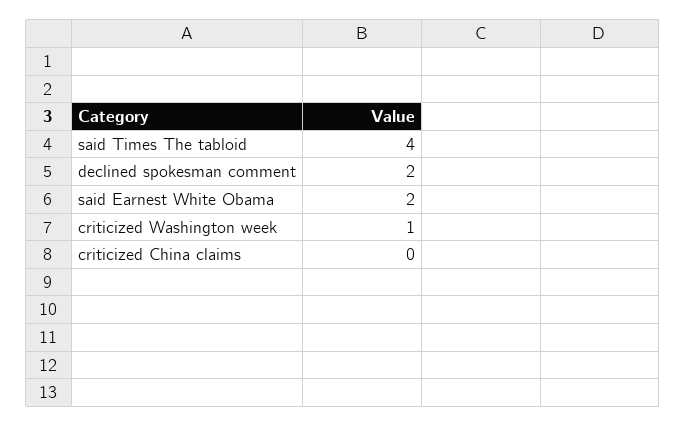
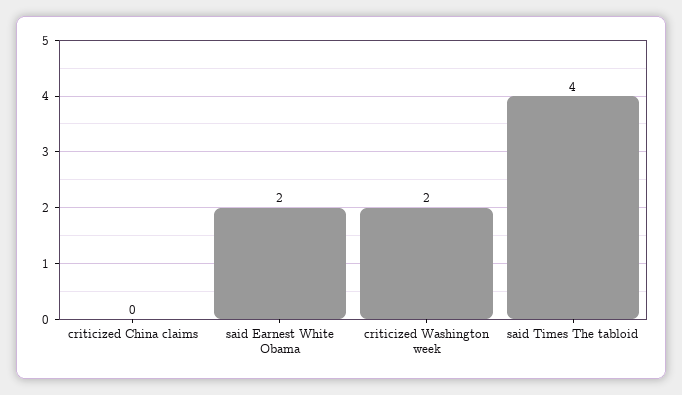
  {
    "said Times The tabloid": 4,
-   "declined spokesman comment": 2,
    "said Earnest White Obama": 2,
-   "criticized Washington week": 1,
+   "criticized Washington week": 2,
    "criticized China claims": 0
  }

